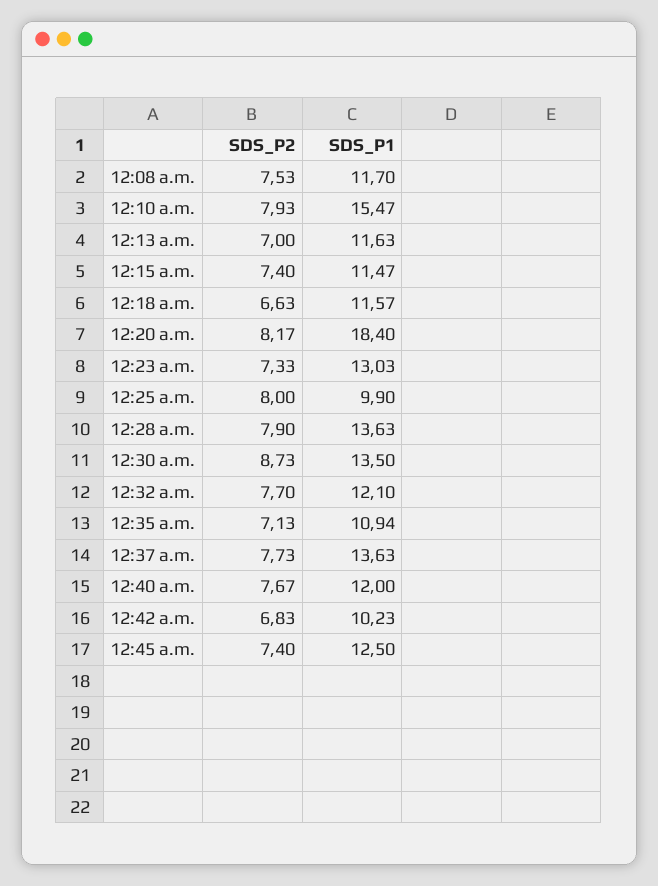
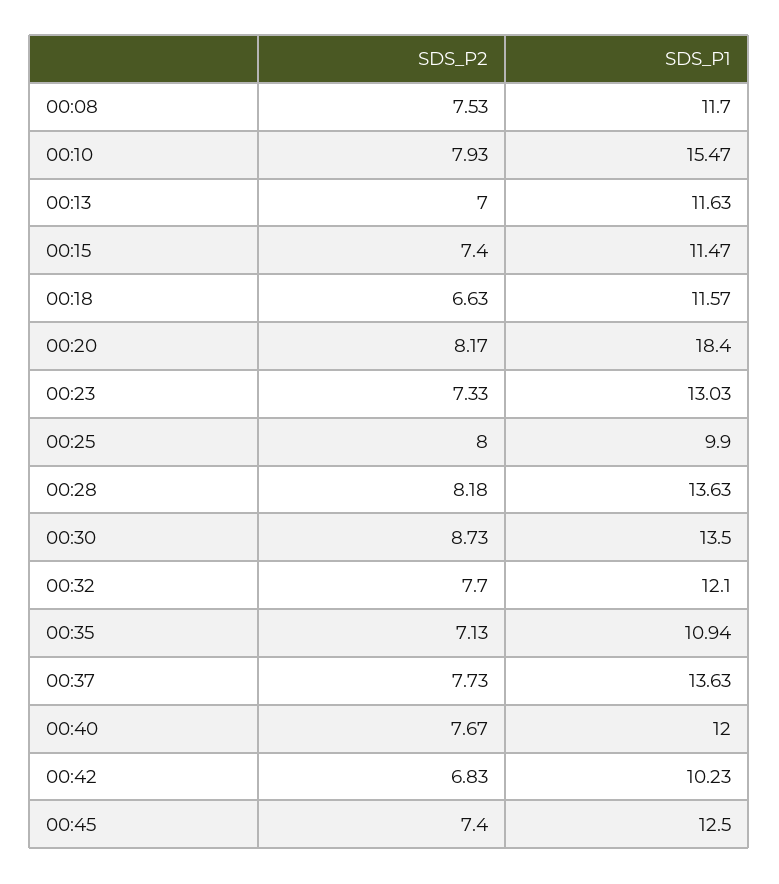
  {
    "SDS_P2": {
      "12:08 a.m.": 7.53,
      "12:10 a.m.": 7.93,
      "12:13 a.m.": 7,
      "12:15 a.m.": 7.4,
      "12:18 a.m.": 6.63,
      "12:20 a.m.": 8.17,
      "12:23 a.m.": 7.33,
      "12:25 a.m.": 8,
-     "12:28 a.m.": 7.9,
+     "12:28 a.m.": 8.18,
      "12:30 a.m.": 8.73,
      "12:32 a.m.": 7.7,
      "12:35 a.m.": 7.13,
      "12:37 a.m.": 7.73,
      "12:40 a.m.": 7.67,
      "12:42 a.m.": 6.83,
      "12:45 a.m.": 7.4
    },
    "SDS_P1": {
      "12:08 a.m.": 11.7,
      "12:10 a.m.": 15.47,
      "12:13 a.m.": 11.63,
      "12:15 a.m.": 11.47,
      "12:18 a.m.": 11.57,
      "12:20 a.m.": 18.4,
      "12:23 a.m.": 13.03,
      "12:25 a.m.": 9.9,
      "12:28 a.m.": 13.63,
      "12:30 a.m.": 13.5,
      "12:32 a.m.": 12.1,
      "12:35 a.m.": 10.94,
      "12:37 a.m.": 13.63,
      "12:40 a.m.": 12,
      "12:42 a.m.": 10.23,
      "12:45 a.m.": 12.5
    }
  }

